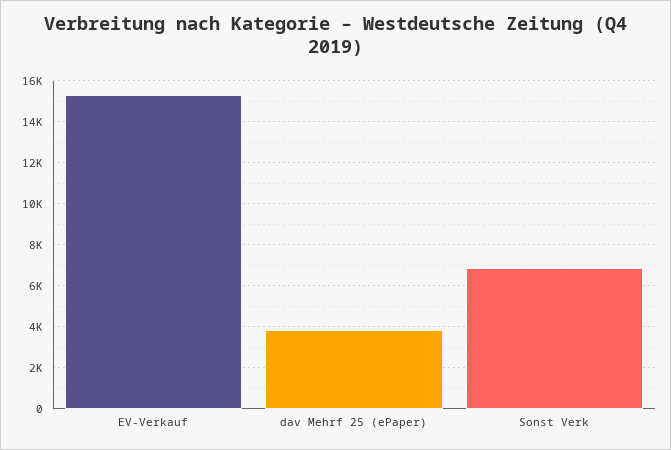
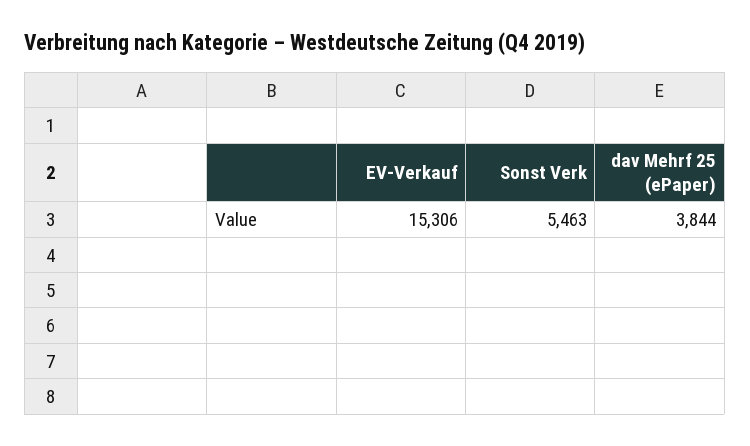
  {
    "EV-Verkauf": 15306,
    "dav Mehrf 25 (ePaper)": 3844,
-   "Sonst Verk": 7000
+   "Sonst Verk": 5463
  }

